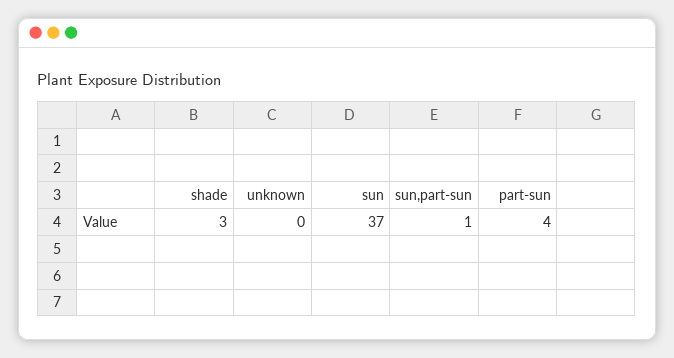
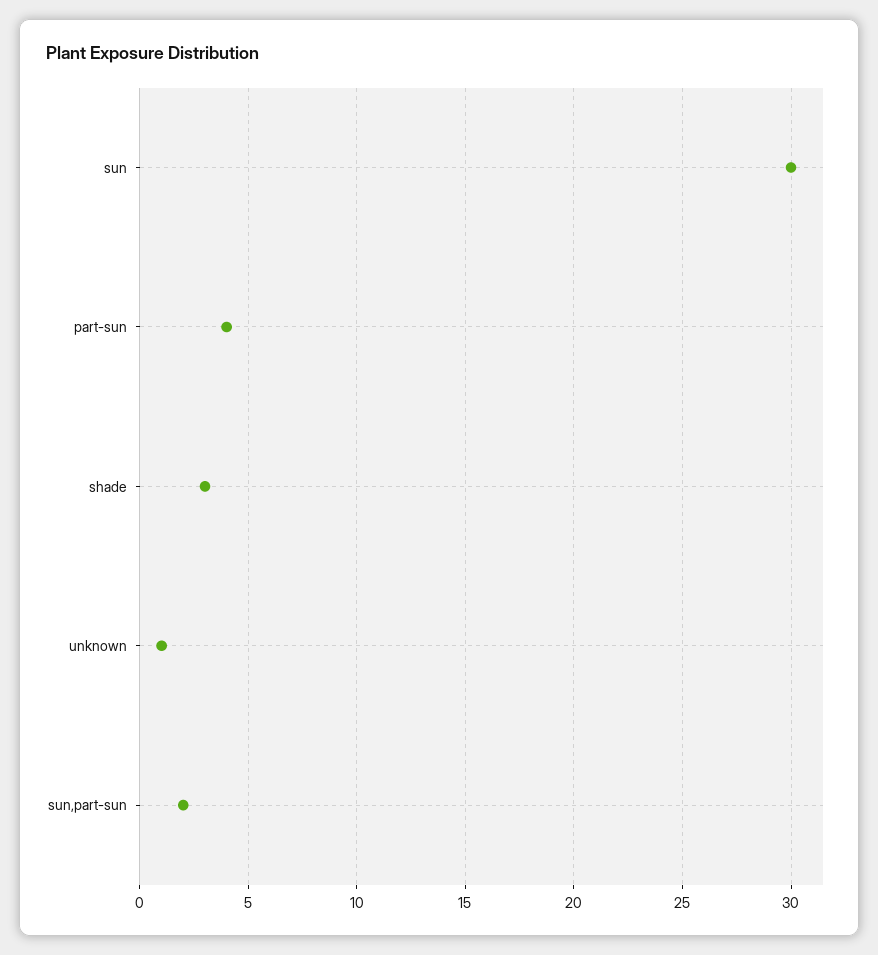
  {
    "shade": 3,
-   "unknown": 0,
+   "unknown": 1,
-   "sun": 37,
+   "sun": 30,
-   "sun,part-sun": 1,
+   "sun,part-sun": 2,
    "part-sun": 4
  }

